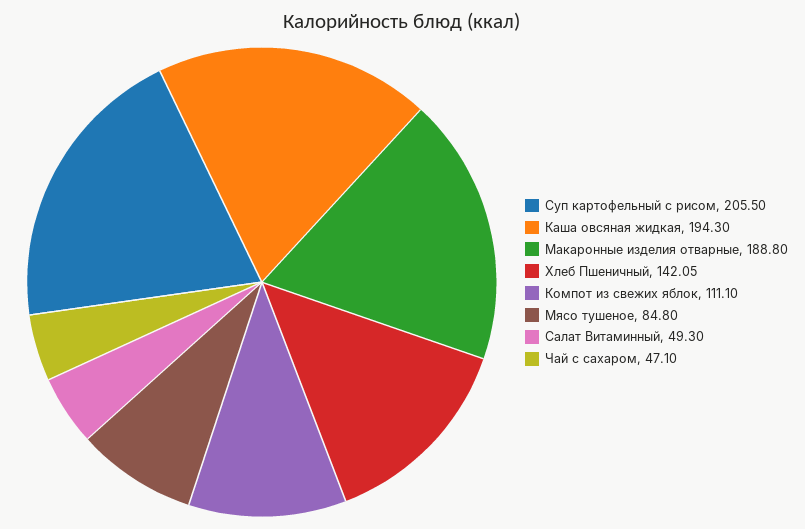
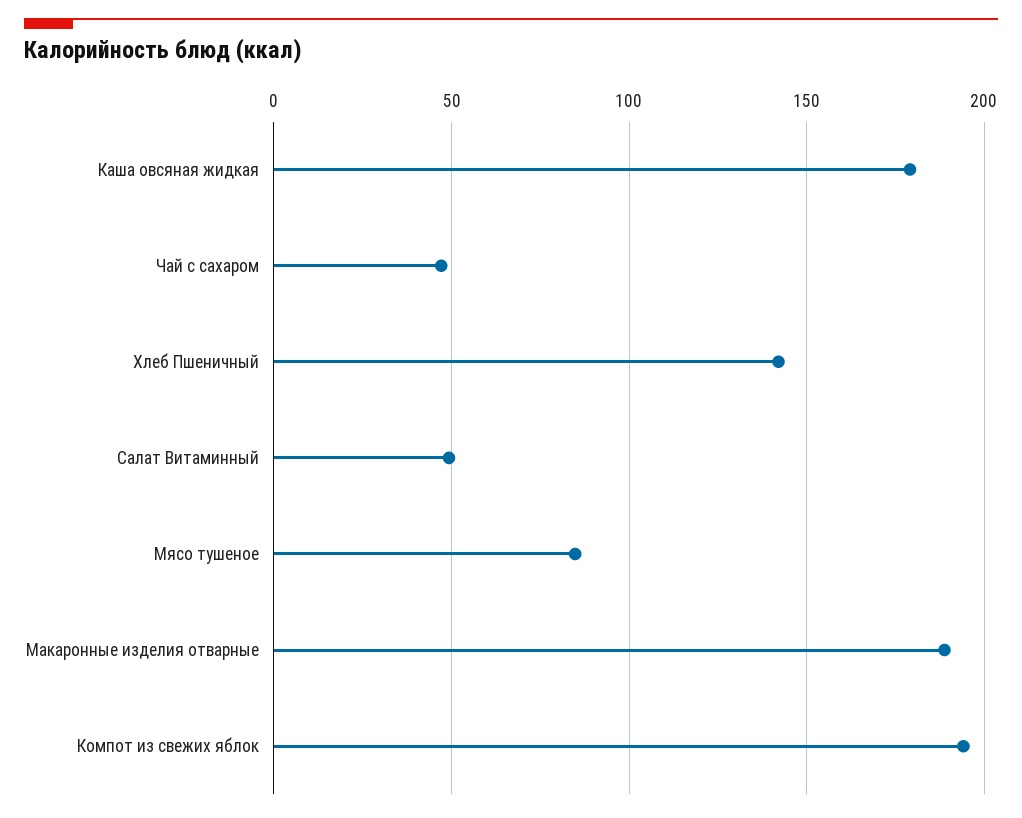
  {
-   "Суп картофельный с рисом": 205.5,
-   "Каша овсяная жидкая": 194.3,
+   "Каша овсяная жидкая": 180,
    "Макаронные изделия отварные": 188.8,
    "Хлеб Пшеничный": 142.05,
-   "Компот из свежих яблок": 111.1,
+   "Компот из свежих яблок": 195,
    "Мясо тушеное": 84.8,
    "Салат Витаминный": 49.3,
    "Чай с сахаром": 47.1
  }

